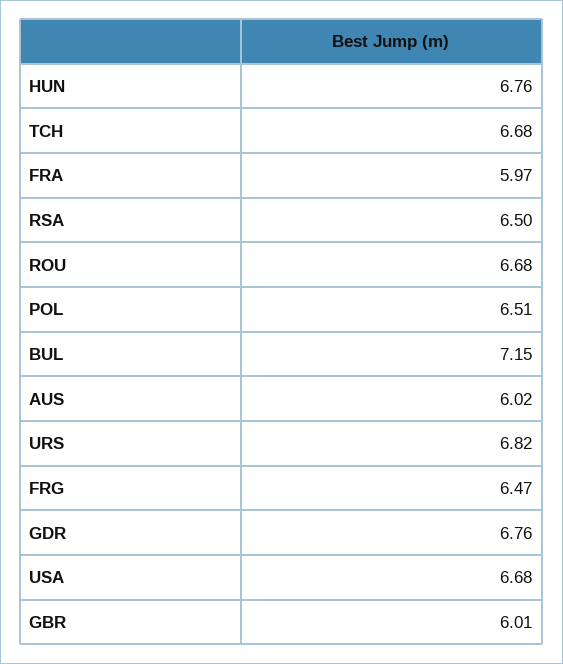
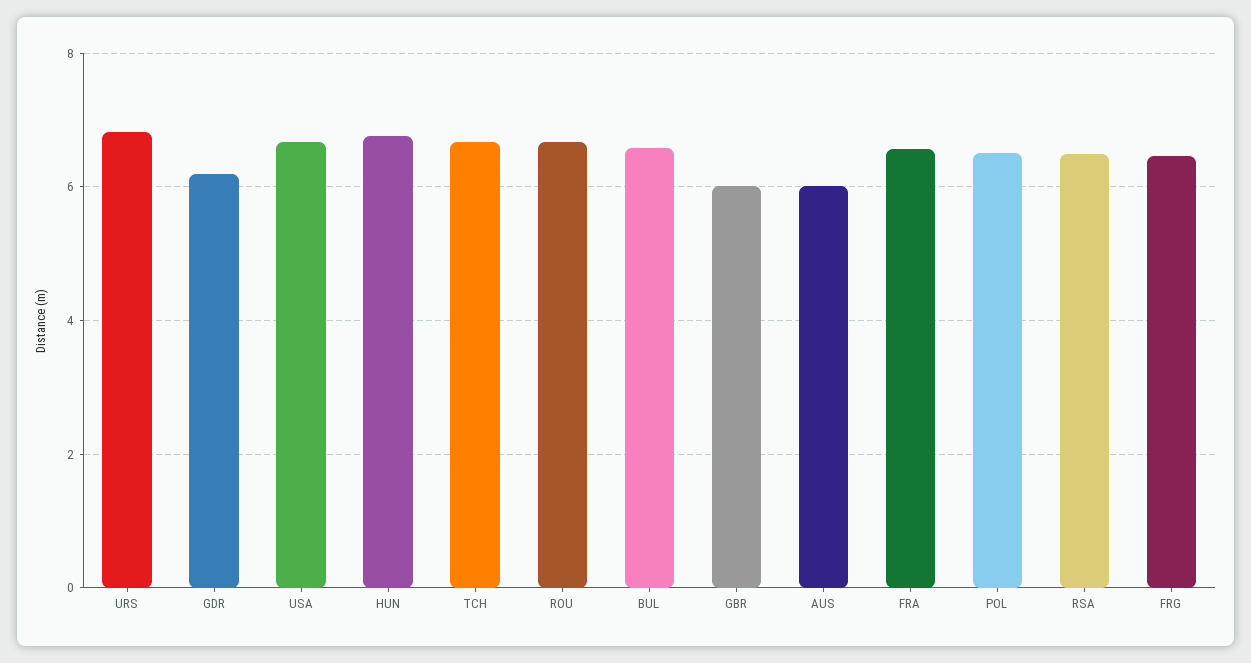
  {
    "HUN": 6.76,
    "TCH": 6.68,
-   "FRA": 5.97,
+   "FRA": 6.6,
    "RSA": 6.5,
    "ROU": 6.68,
    "POL": 6.51,
-   "BUL": 7.15,
+   "BUL": 6.6,
    "AUS": 6.02,
    "URS": 6.82,
    "FRG": 6.47,
-   "GDR": 6.76,
+   "GDR": 6.2,
    "USA": 6.68,
    "GBR": 6.01
  }

